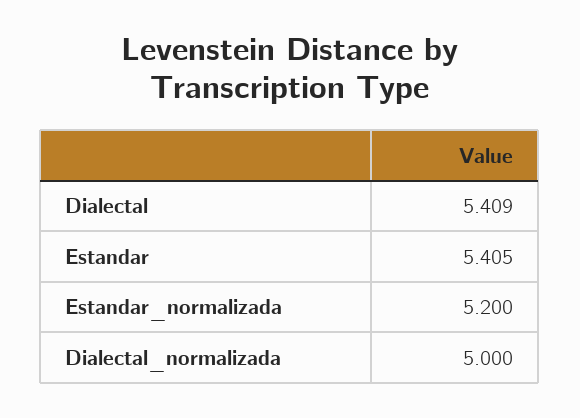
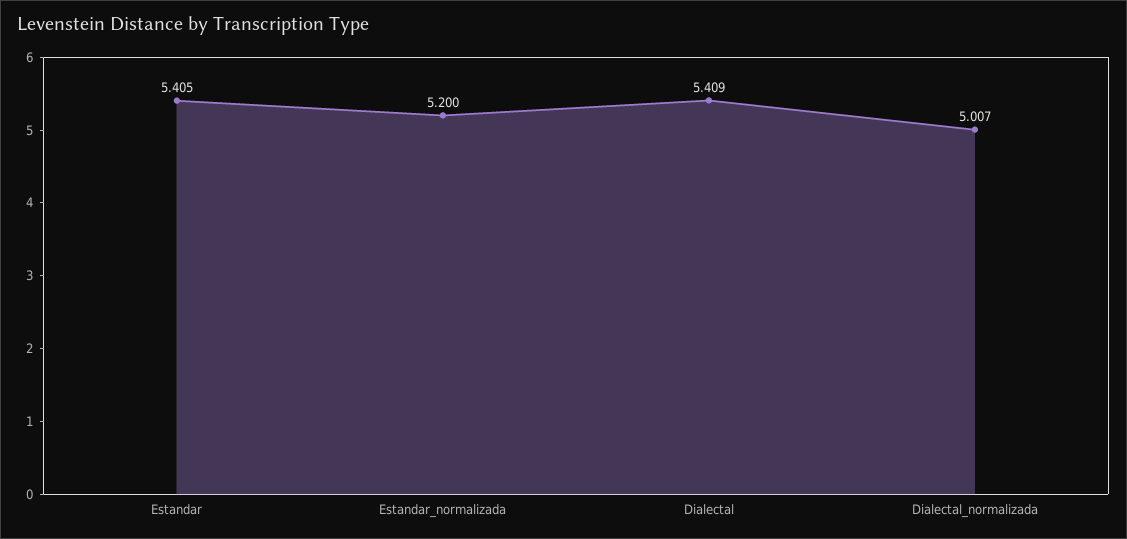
  {
    "Dialectal": 5.409,
    "Estandar": 5.405,
    "Estandar_normalizada": 5.2,
-   "Dialectal_normalizada": 5
+   "Dialectal_normalizada": 5.007
  }

